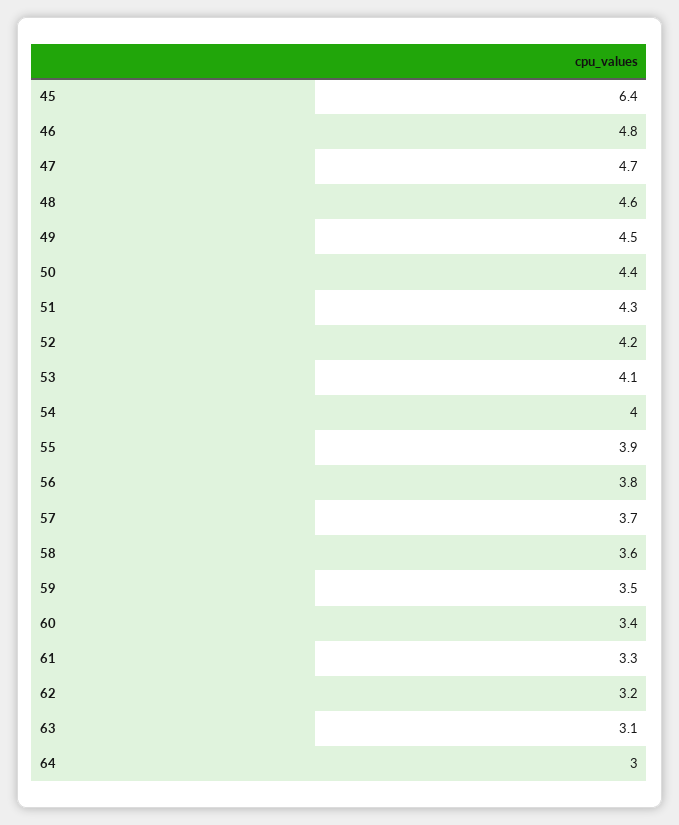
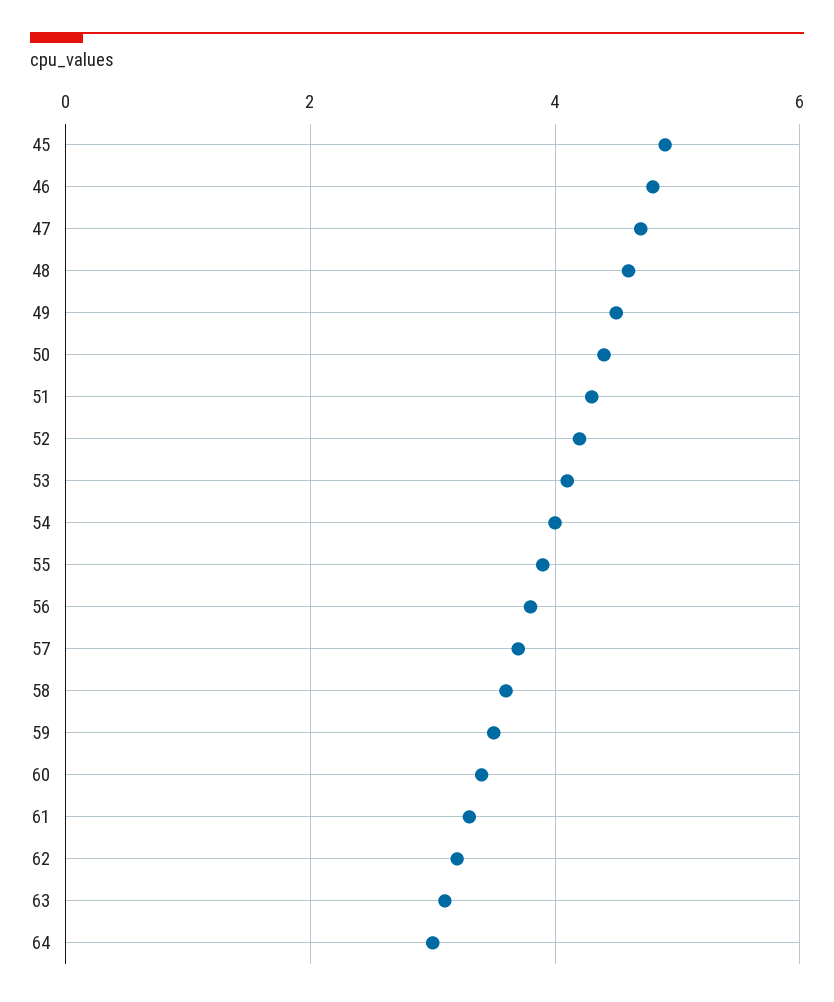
  {
-   "45": 6.4,
+   "45": 5,
    "46": 4.8,
    "47": 4.7,
    "48": 4.6,
    "49": 4.5,
    "50": 4.4,
    "51": 4.3,
    "52": 4.2,
    "53": 4.1,
    "54": 4,
    "55": 3.9,
    "56": 3.8,
    "57": 3.7,
    "58": 3.6,
    "59": 3.5,
    "60": 3.4,
    "61": 3.3,
    "62": 3.2,
    "63": 3.1,
    "64": 3
  }

